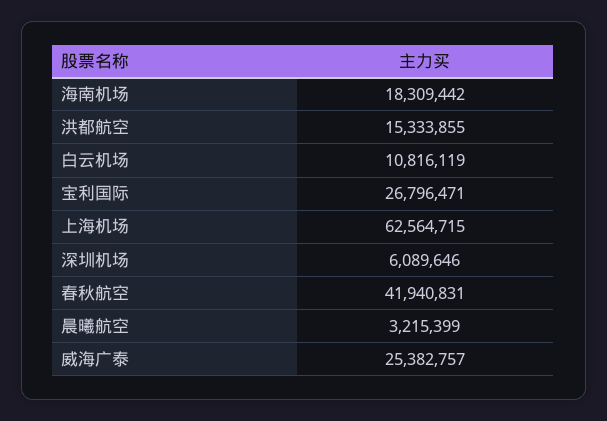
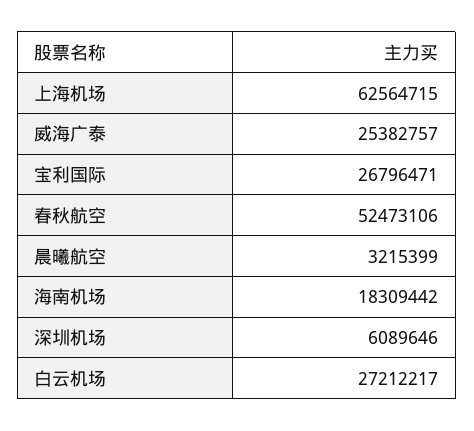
  {
    "海南机场": 18309442,
-   "洪都航空": 15333855,
-   "白云机场": 10816119,
+   "白云机场": 27212217,
    "宝利国际": 26796471,
    "上海机场": 62564715,
    "深圳机场": 6089646,
-   "春秋航空": 41940831,
+   "春秋航空": 52473106,
    "晨曦航空": 3215399,
    "威海广泰": 25382757
  }

